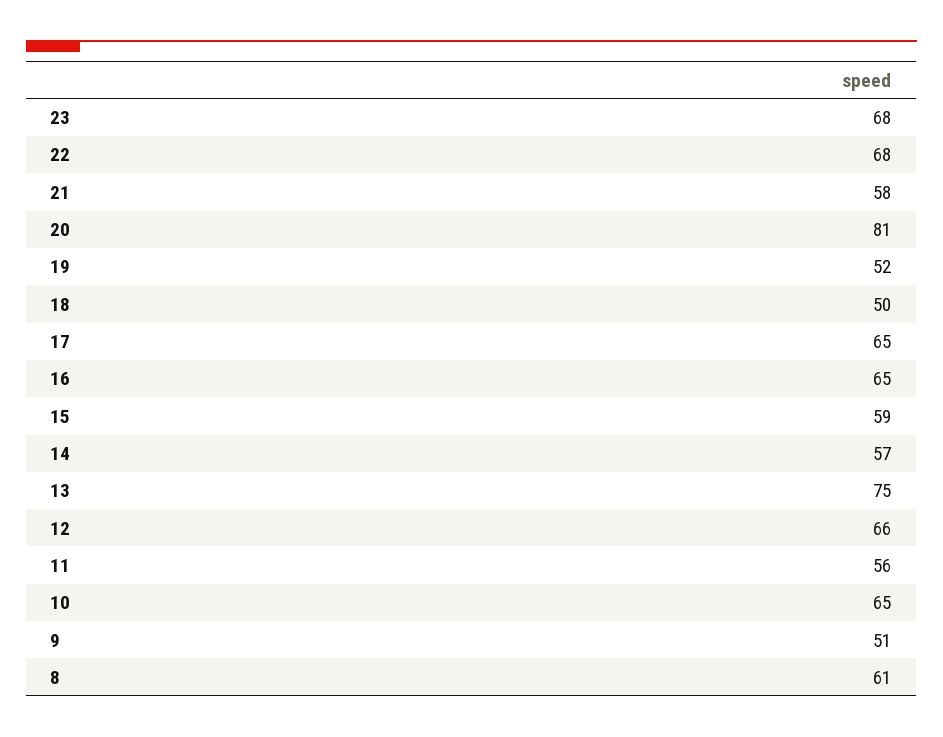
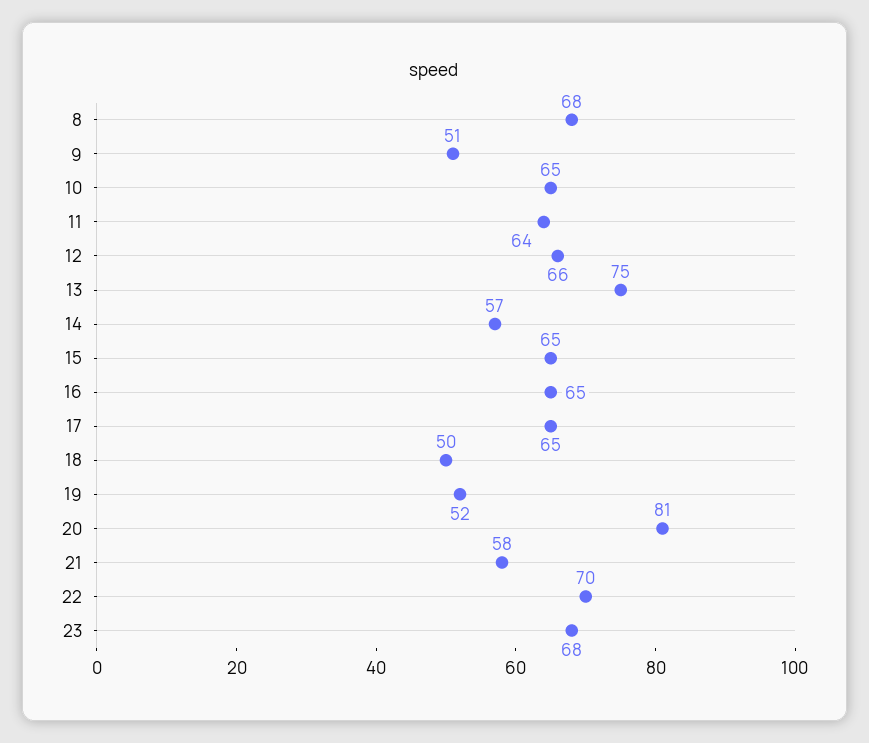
  {
    "23": 68,
-   "22": 68,
+   "22": 70,
    "21": 58,
    "20": 81,
    "19": 52,
    "18": 50,
    "17": 65,
    "16": 65,
-   "15": 59,
+   "15": 65,
    "14": 57,
    "13": 75,
    "12": 66,
-   "11": 56,
+   "11": 64,
    "10": 65,
    "9": 51,
-   "8": 61
+   "8": 68
  }

